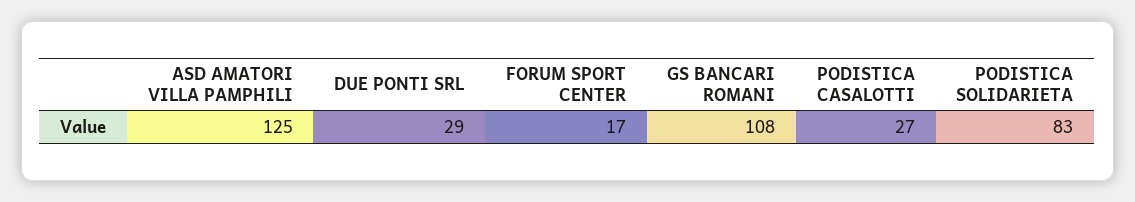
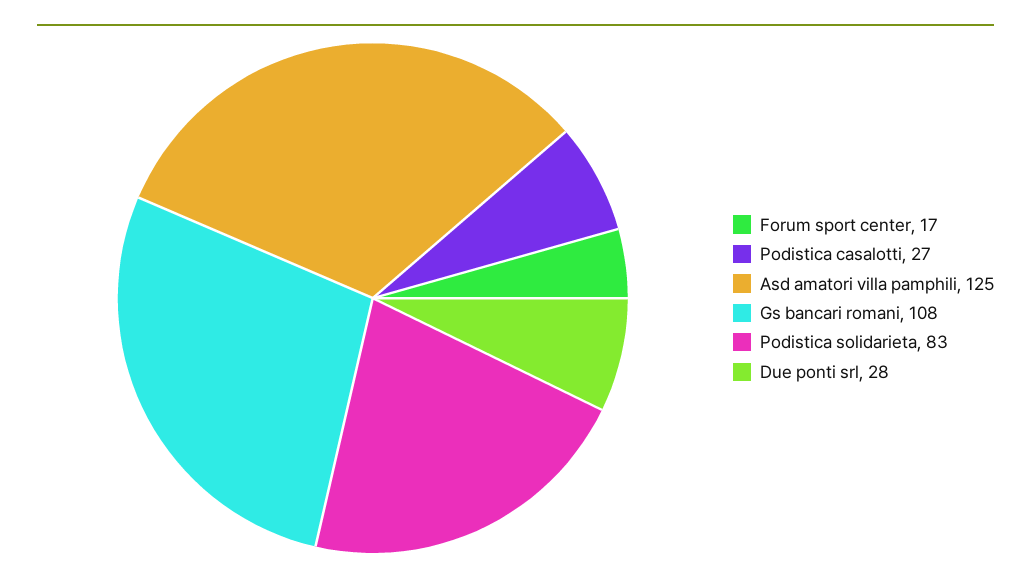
  {
    "ASD AMATORI VILLA PAMPHILI": 125,
-   "DUE PONTI SRL": 29,
+   "DUE PONTI SRL": 28,
    "FORUM SPORT CENTER": 17,
    "GS BANCARI ROMANI": 108,
    "PODISTICA CASALOTTI": 27,
    "PODISTICA SOLIDARIETA": 83
  }

